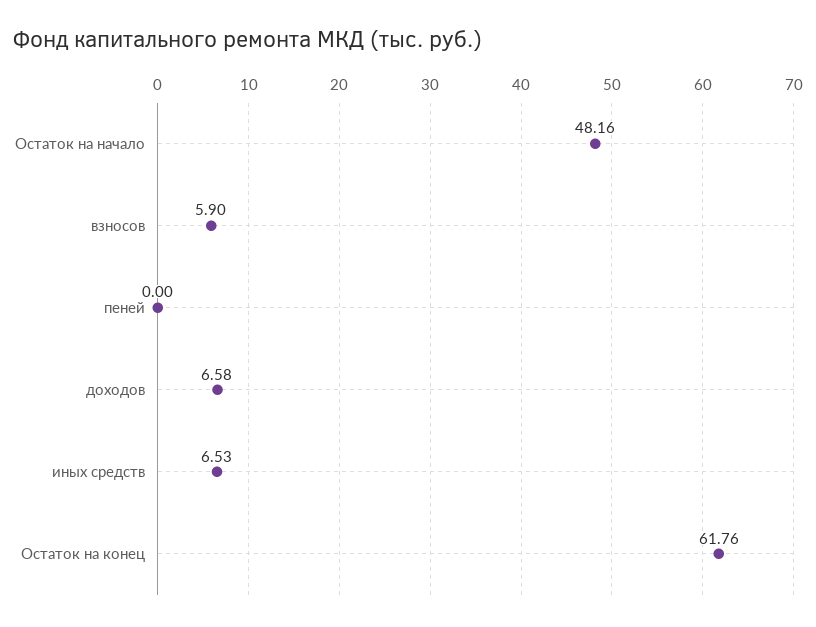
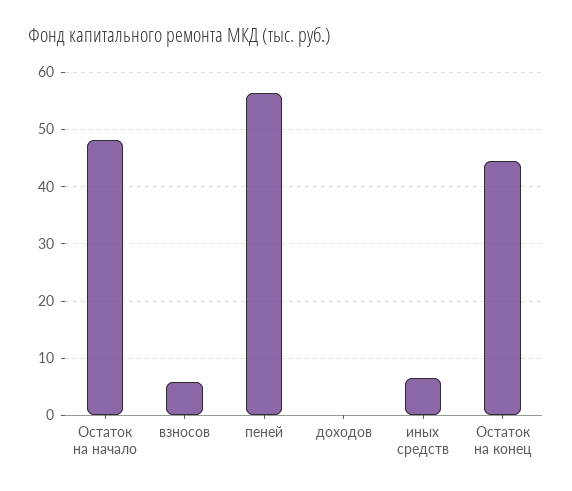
  {
    "Остаток на начало": 48.16,
    "взносов": 5.9,
-   "пеней": 0,
+   "пеней": 56,
-   "доходов": 6.58,
+   "доходов": 0,
    "иных средств": 6.53,
-   "Остаток на конец": 61.76
+   "Остаток на конец": 44
  }

